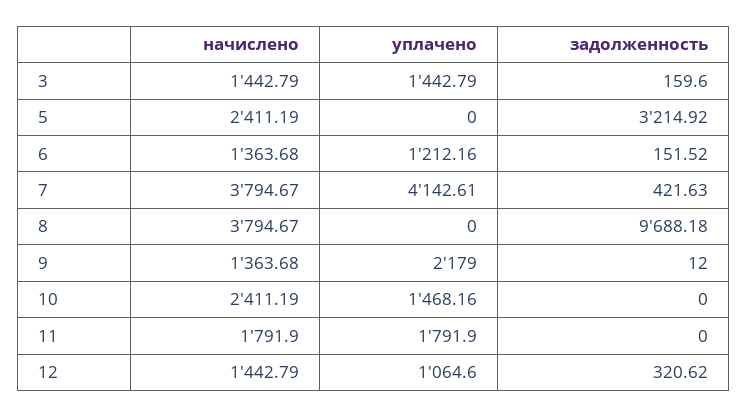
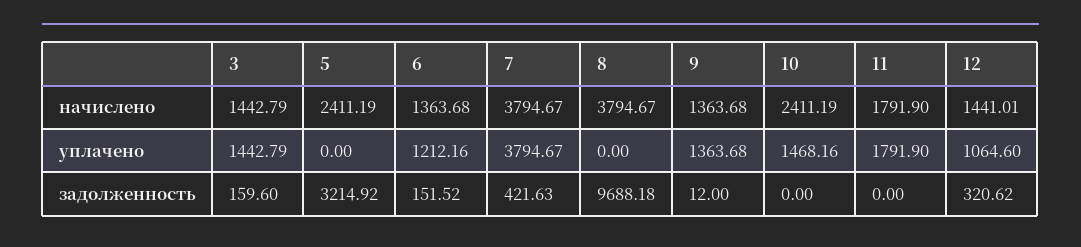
  {
    "начислено": {
      "3": 1442.79,
      "5": 2411.19,
      "6": 1363.68,
      "7": 3794.67,
      "8": 3794.67,
      "9": 1363.68,
      "10": 2411.19,
      "11": 1791.9,
-     "12": 1442.79
+     "12": 1441.01
    },
    "уплачено": {
      "3": 1442.79,
      "5": 0,
      "6": 1212.16,
-     "7": 4142.61,
+     "7": 3794.67,
      "8": 0,
-     "9": 2179,
+     "9": 1363.68,
      "10": 1468.16,
      "11": 1791.9,
      "12": 1064.6
    },
    "задолженность": {
      "3": 159.6,
      "5": 3214.92,
      "6": 151.52,
      "7": 421.63,
      "8": 9688.18,
      "9": 12,
      "10": 0,
      "11": 0,
      "12": 320.62
    }
  }

